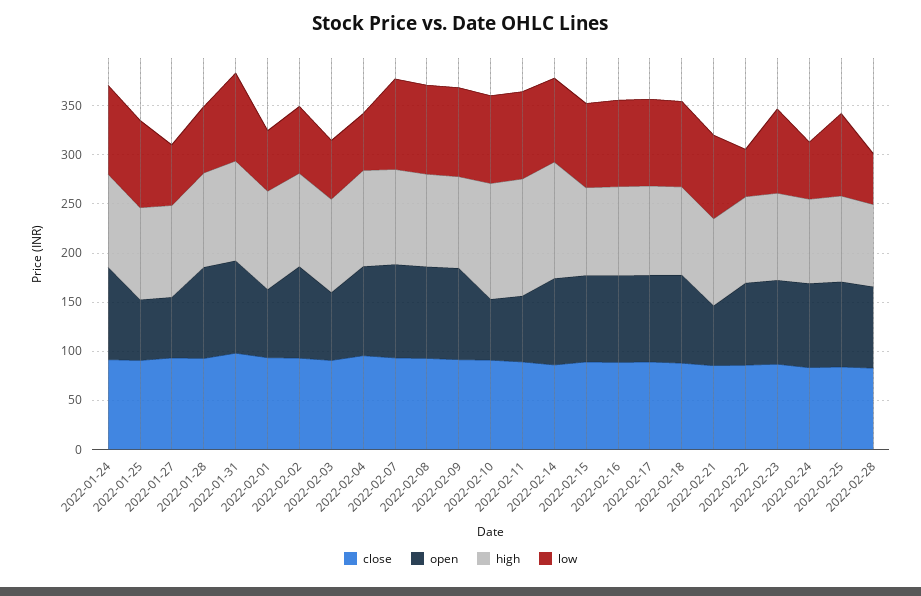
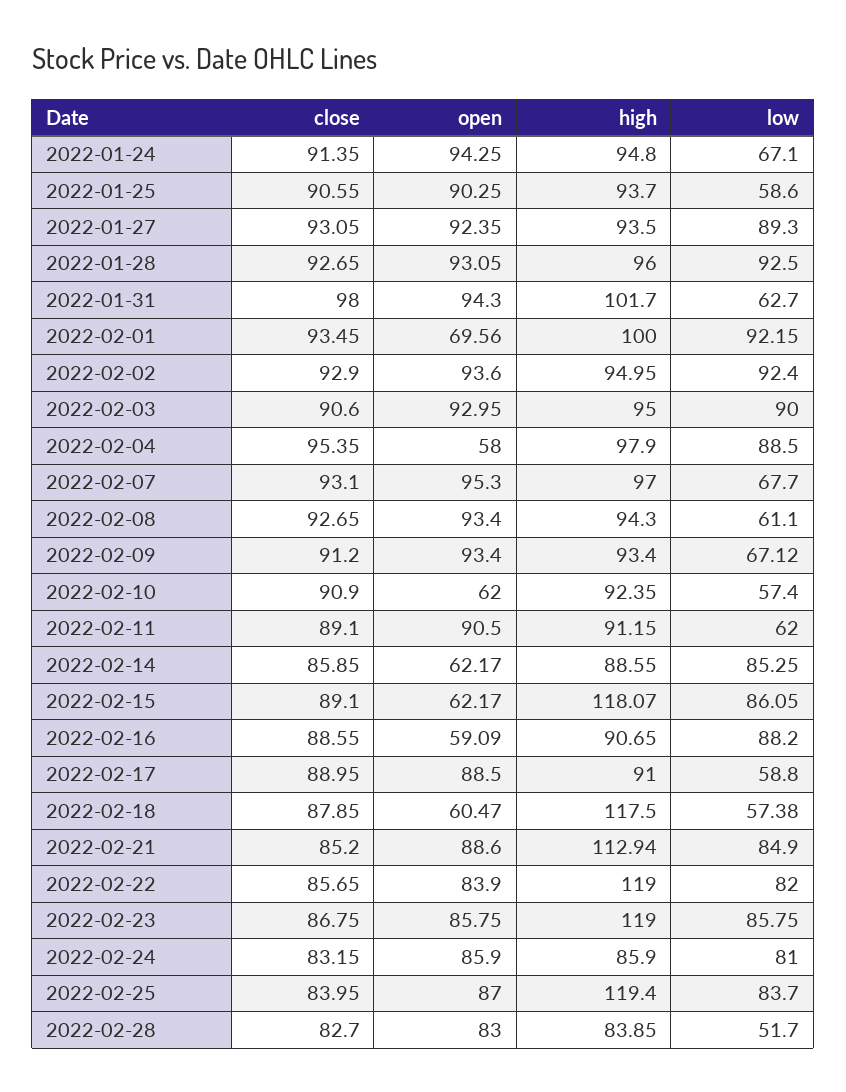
  {
    "close": {
      "2022-01-24": 91.35,
      "2022-01-25": 90.55,
      "2022-01-27": 93.05,
      "2022-01-28": 92.65,
      "2022-01-31": 98,
      "2022-02-01": 93.45,
      "2022-02-02": 92.9,
      "2022-02-03": 90.6,
      "2022-02-04": 95.35,
      "2022-02-07": 93.1,
      "2022-02-08": 92.65,
      "2022-02-09": 91.2,
      "2022-02-10": 90.9,
      "2022-02-11": 89.1,
      "2022-02-14": 85.85,
      "2022-02-15": 89.1,
      "2022-02-16": 88.55,
      "2022-02-17": 88.95,
      "2022-02-18": 87.85,
      "2022-02-21": 85.2,
      "2022-02-22": 85.65,
      "2022-02-23": 86.75,
      "2022-02-24": 83.15,
      "2022-02-25": 83.95,
      "2022-02-28": 82.7
    },
    "open": {
      "2022-01-24": 94.25,
-     "2022-01-25": 60,
+     "2022-01-25": 90.25,
-     "2022-01-27": 60,
+     "2022-01-27": 92.35,
      "2022-01-28": 93.05,
      "2022-01-31": 94.3,
      "2022-02-01": 69.56,
      "2022-02-02": 93.6,
-     "2022-02-03": 70,
+     "2022-02-03": 92.95,
-     "2022-02-04": 90,
+     "2022-02-04": 58,
      "2022-02-07": 95.3,
      "2022-02-08": 93.4,
      "2022-02-09": 93.4,
      "2022-02-10": 62,
-     "2022-02-11": 70,
+     "2022-02-11": 90.5,
-     "2022-02-14": 90,
+     "2022-02-14": 62.17,
-     "2022-02-15": 90,
+     "2022-02-15": 62.17,
-     "2022-02-16": 90,
+     "2022-02-16": 59.09,
      "2022-02-17": 88.5,
-     "2022-02-18": 90,
+     "2022-02-18": 60.47,
-     "2022-02-21": 60,
+     "2022-02-21": 88.6,
      "2022-02-22": 83.9,
      "2022-02-23": 85.75,
      "2022-02-24": 85.9,
      "2022-02-25": 87,
      "2022-02-28": 83
    },
    "high": {
      "2022-01-24": 94.8,
      "2022-01-25": 93.7,
      "2022-01-27": 93.5,
      "2022-01-28": 96,
      "2022-01-31": 101.7,
      "2022-02-01": 100,
      "2022-02-02": 94.95,
      "2022-02-03": 95,
      "2022-02-04": 97.9,
      "2022-02-07": 97,
      "2022-02-08": 94.3,
      "2022-02-09": 93.4,
-     "2022-02-10": 120,
+     "2022-02-10": 92.35,
-     "2022-02-11": 120,
+     "2022-02-11": 91.15,
-     "2022-02-14": 120,
+     "2022-02-14": 88.55,
-     "2022-02-15": 90,
+     "2022-02-15": 118.07,
      "2022-02-16": 90.65,
      "2022-02-17": 91,
-     "2022-02-18": 90,
+     "2022-02-18": 117.5,
-     "2022-02-21": 90,
+     "2022-02-21": 112.94,
-     "2022-02-22": 90,
+     "2022-02-22": 119,
-     "2022-02-23": 90,
+     "2022-02-23": 119,
      "2022-02-24": 85.9,
-     "2022-02-25": 90,
+     "2022-02-25": 119.4,
      "2022-02-28": 83.85
    },
    "low": {
-     "2022-01-24": 90,
+     "2022-01-24": 67.1,
-     "2022-01-25": 90,
+     "2022-01-25": 58.6,
-     "2022-01-27": 60,
+     "2022-01-27": 89.3,
-     "2022-01-28": 70,
+     "2022-01-28": 92.5,
-     "2022-01-31": 90,
+     "2022-01-31": 62.7,
-     "2022-02-01": 60,
+     "2022-02-01": 92.15,
-     "2022-02-02": 70,
+     "2022-02-02": 92.4,
-     "2022-02-03": 60,
+     "2022-02-03": 90,
-     "2022-02-04": 60,
+     "2022-02-04": 88.5,
-     "2022-02-07": 90,
+     "2022-02-07": 67.7,
-     "2022-02-08": 90,
+     "2022-02-08": 61.1,
-     "2022-02-09": 90,
+     "2022-02-09": 67.12,
-     "2022-02-10": 90,
+     "2022-02-10": 57.4,
-     "2022-02-11": 90,
+     "2022-02-11": 62,
      "2022-02-14": 85.25,
      "2022-02-15": 86.05,
      "2022-02-16": 88.2,
-     "2022-02-17": 90,
+     "2022-02-17": 58.8,
-     "2022-02-18": 90,
+     "2022-02-18": 57.38,
      "2022-02-21": 84.9,
-     "2022-02-22": 50,
+     "2022-02-22": 82,
      "2022-02-23": 85.75,
-     "2022-02-24": 60,
+     "2022-02-24": 81,
      "2022-02-25": 83.7,
      "2022-02-28": 51.7
    }
  }

